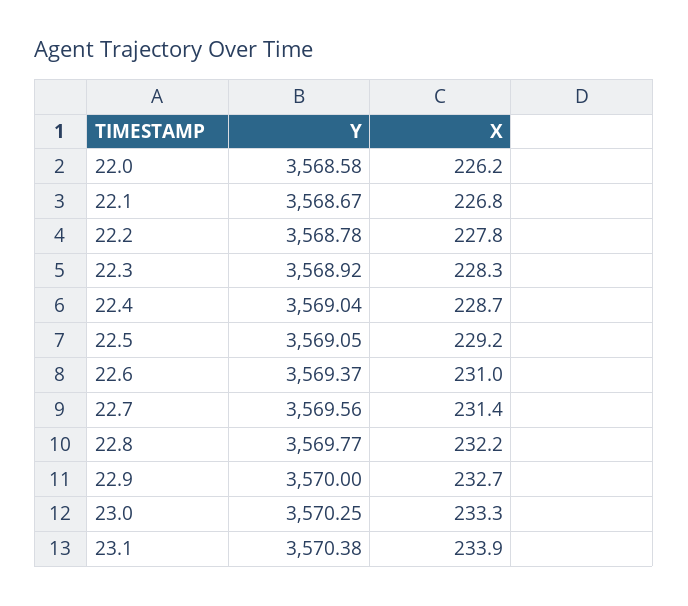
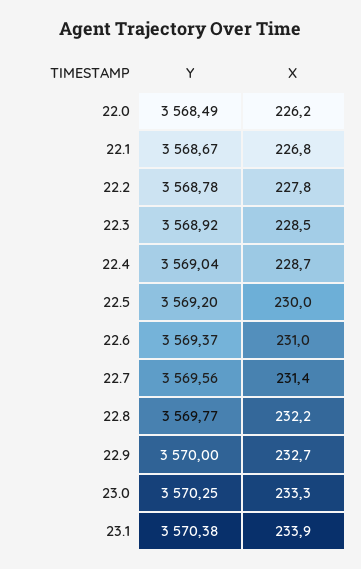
  {
    "Y": {
-     "22.0": 3568.58,
+     "22.0": 3568.49,
      "22.1": 3568.67,
      "22.2": 3568.78,
      "22.3": 3568.92,
      "22.4": 3569.04,
-     "22.5": 3569.05,
+     "22.5": 3569.2,
      "22.6": 3569.37,
      "22.7": 3569.56,
      "22.8": 3569.77,
      "22.9": 3570,
      "23.0": 3570.25,
      "23.1": 3570.38
    },
    "X": {
      "22.0": 226.2,
      "22.1": 226.8,
      "22.2": 227.8,
-     "22.3": 228.3,
+     "22.3": 228.5,
      "22.4": 228.7,
-     "22.5": 229.2,
+     "22.5": 230,
      "22.6": 231,
      "22.7": 231.4,
      "22.8": 232.2,
      "22.9": 232.7,
      "23.0": 233.3,
      "23.1": 233.9
    }
  }

